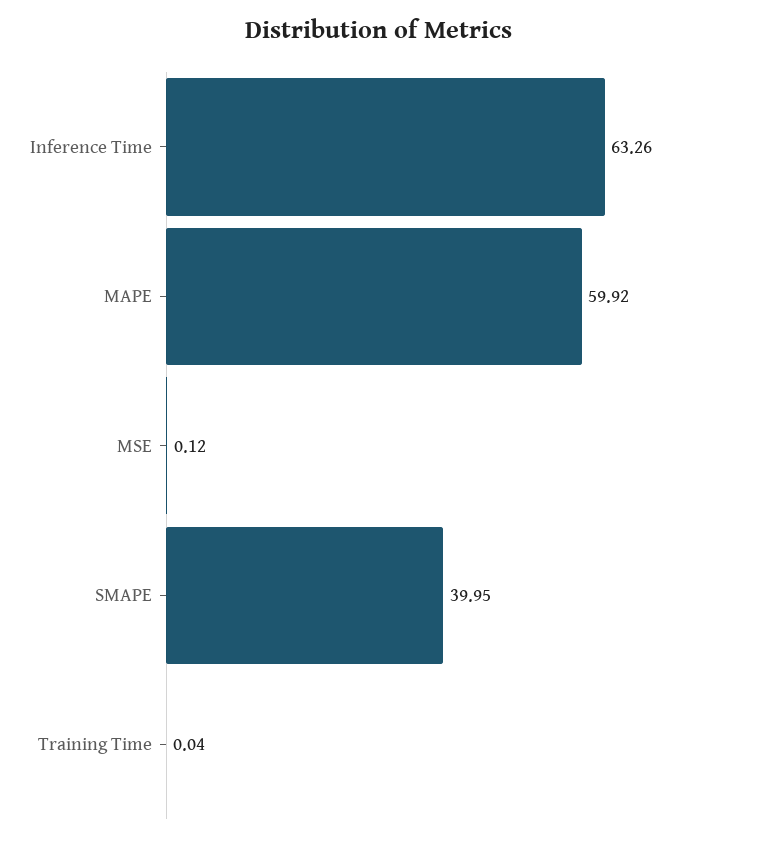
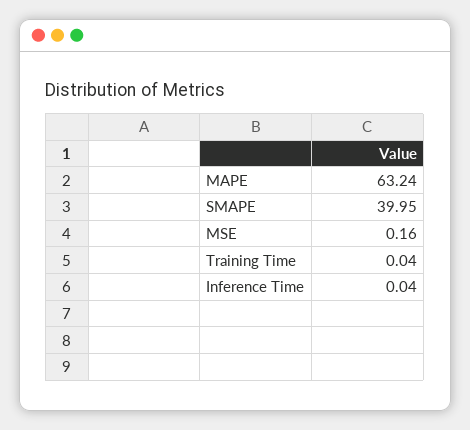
  {
-   "Inference Time": 63.26,
+   "Inference Time": 0.04,
-   "MAPE": 59.92,
+   "MAPE": 63.24,
-   "MSE": 0.12,
+   "MSE": 0.16,
    "SMAPE": 39.95,
    "Training Time": 0.04
  }

